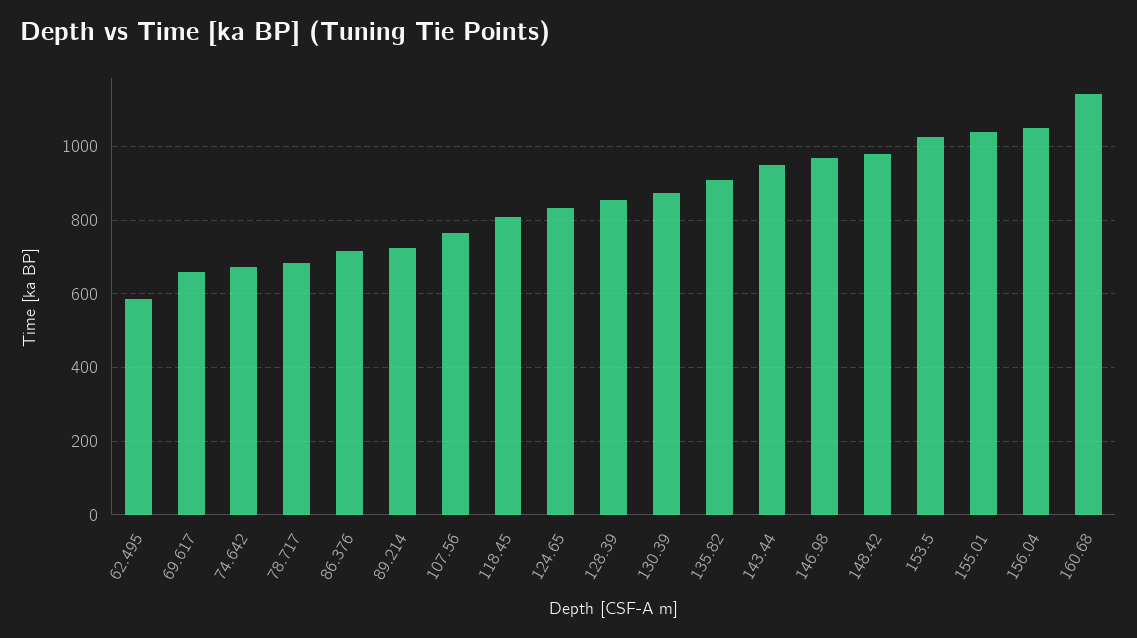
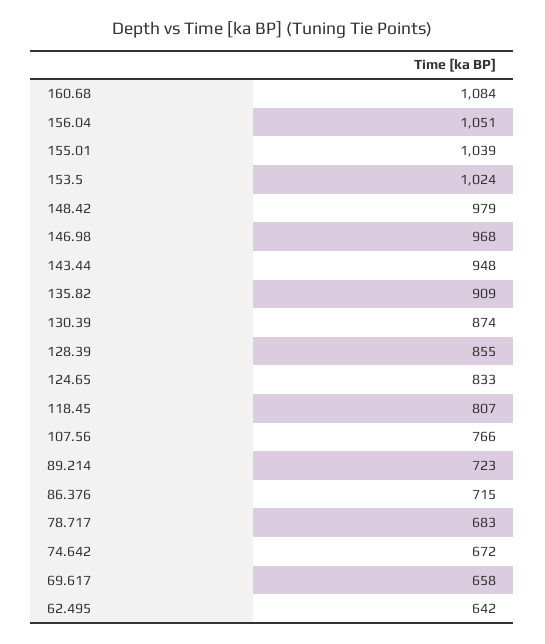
  {
-   "62.495": 580,
+   "62.495": 642,
    "69.617": 658,
    "74.642": 672,
    "78.717": 683,
    "86.376": 715,
    "89.214": 723,
    "107.56": 766,
    "118.45": 807,
    "124.65": 833,
    "128.39": 855,
    "130.39": 874,
    "135.82": 909,
    "143.44": 948,
    "146.98": 968,
    "148.42": 979,
    "153.5": 1024,
    "155.01": 1039,
    "156.04": 1051,
-   "160.68": 1140
+   "160.68": 1084
  }

